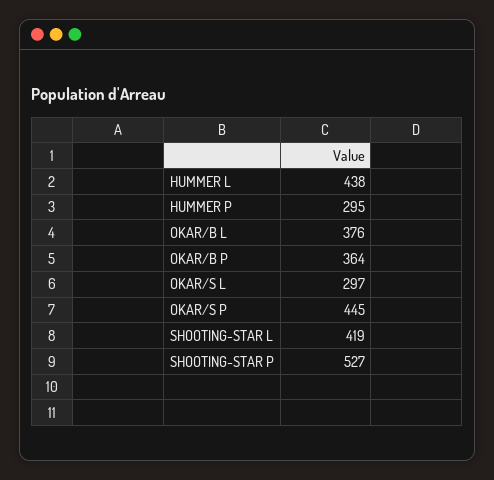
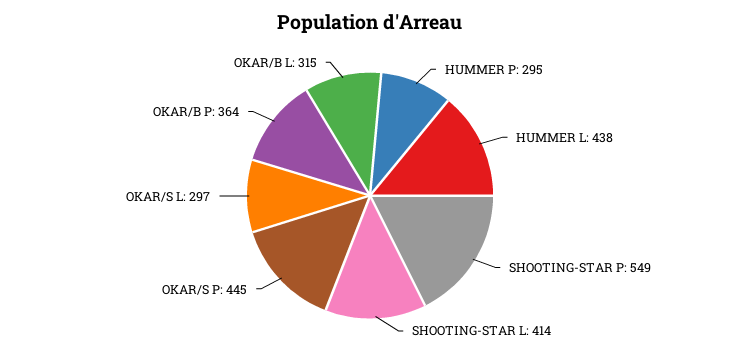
  {
    "HUMMER L": 438,
    "HUMMER P": 295,
-   "OKAR/B L": 376,
+   "OKAR/B L": 315,
    "OKAR/B P": 364,
    "OKAR/S L": 297,
    "OKAR/S P": 445,
-   "SHOOTING-STAR L": 419,
+   "SHOOTING-STAR L": 414,
-   "SHOOTING-STAR P": 527
+   "SHOOTING-STAR P": 549
  }

